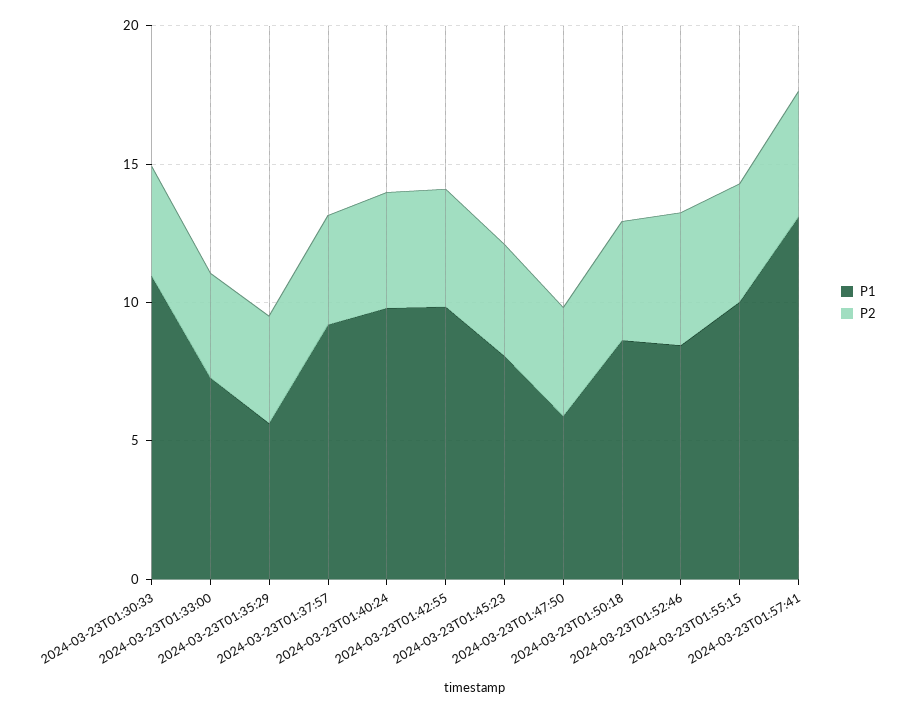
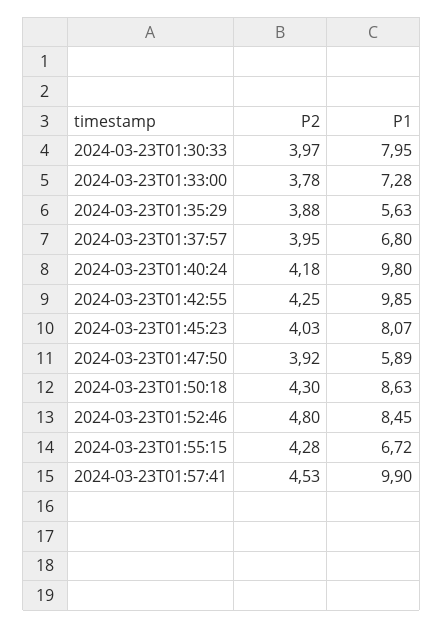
  {
    "P1": {
-     "2024-03-23T01:30:33": 11,
+     "2024-03-23T01:30:33": 7.95,
      "2024-03-23T01:33:00": 7.28,
      "2024-03-23T01:35:29": 5.63,
-     "2024-03-23T01:37:57": 9,
+     "2024-03-23T01:37:57": 6.8,
      "2024-03-23T01:40:24": 9.8,
      "2024-03-23T01:42:55": 9.85,
      "2024-03-23T01:45:23": 8.07,
      "2024-03-23T01:47:50": 5.89,
      "2024-03-23T01:50:18": 8.63,
      "2024-03-23T01:52:46": 8.45,
-     "2024-03-23T01:55:15": 10,
+     "2024-03-23T01:55:15": 6.72,
-     "2024-03-23T01:57:41": 13
+     "2024-03-23T01:57:41": 9.9
    },
    "P2": {
      "2024-03-23T01:30:33": 3.97,
      "2024-03-23T01:33:00": 3.78,
      "2024-03-23T01:35:29": 3.88,
      "2024-03-23T01:37:57": 3.95,
      "2024-03-23T01:40:24": 4.18,
      "2024-03-23T01:42:55": 4.25,
      "2024-03-23T01:45:23": 4.03,
      "2024-03-23T01:47:50": 3.92,
      "2024-03-23T01:50:18": 4.3,
      "2024-03-23T01:52:46": 4.8,
      "2024-03-23T01:55:15": 4.28,
      "2024-03-23T01:57:41": 4.53
    }
  }

